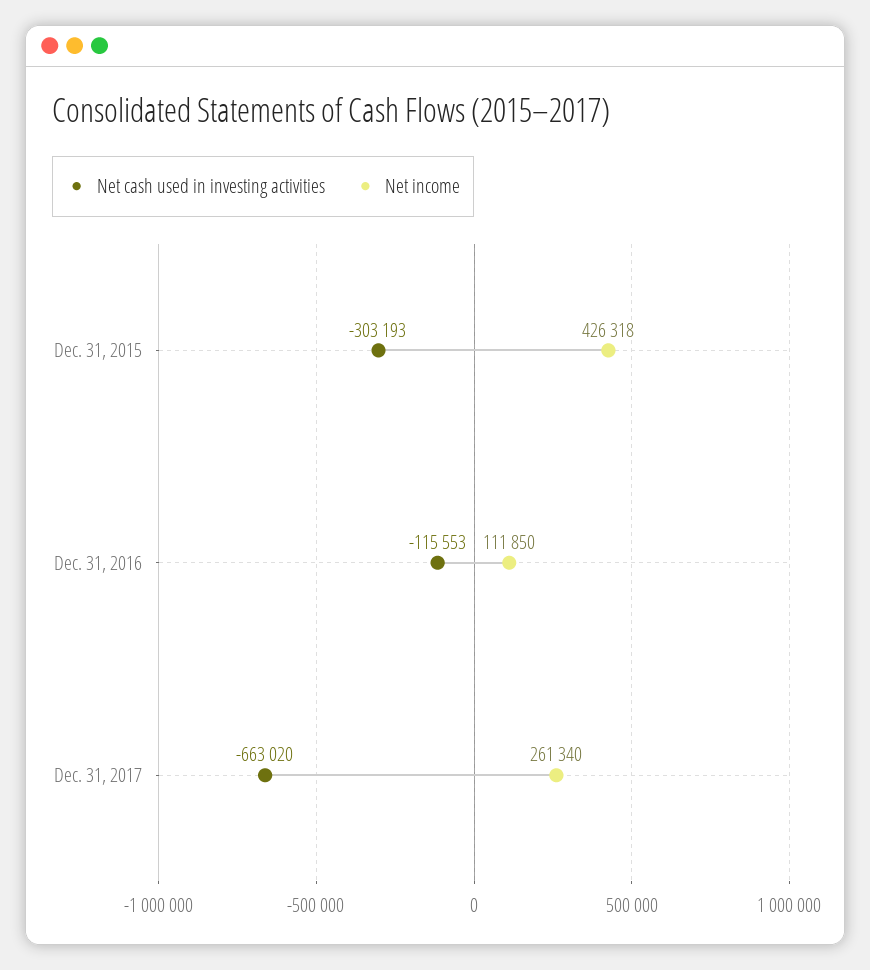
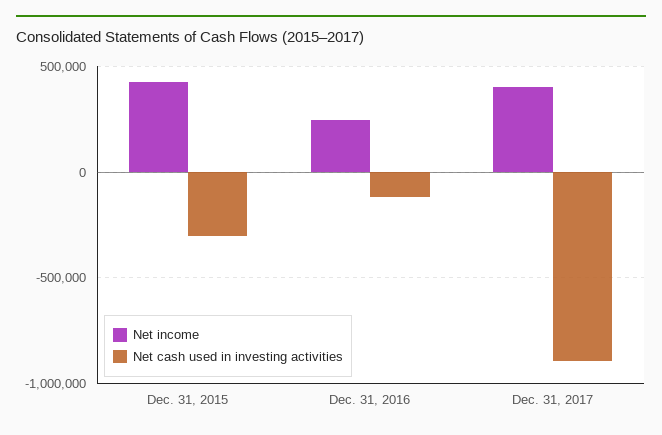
  {
    "Net cash used in investing activities": {
      "Dec. 31, 2015": -303193,
      "Dec. 31, 2016": -115553,
-     "Dec. 31, 2017": -663020
+     "Dec. 31, 2017": -900000
    },
    "Net income": {
      "Dec. 31, 2015": 426318,
-     "Dec. 31, 2016": 111850,
+     "Dec. 31, 2016": 250000,
-     "Dec. 31, 2017": 261340
+     "Dec. 31, 2017": 400000
    }
  }

